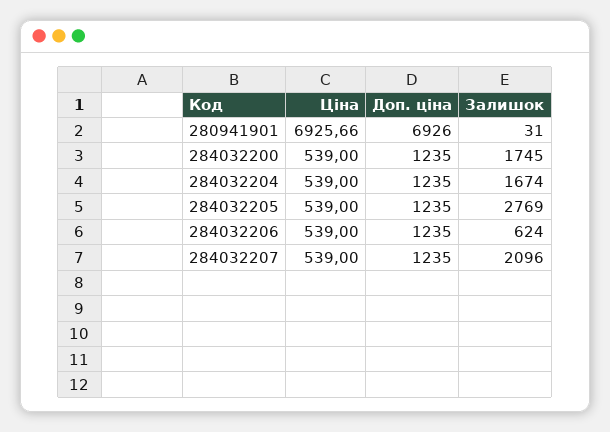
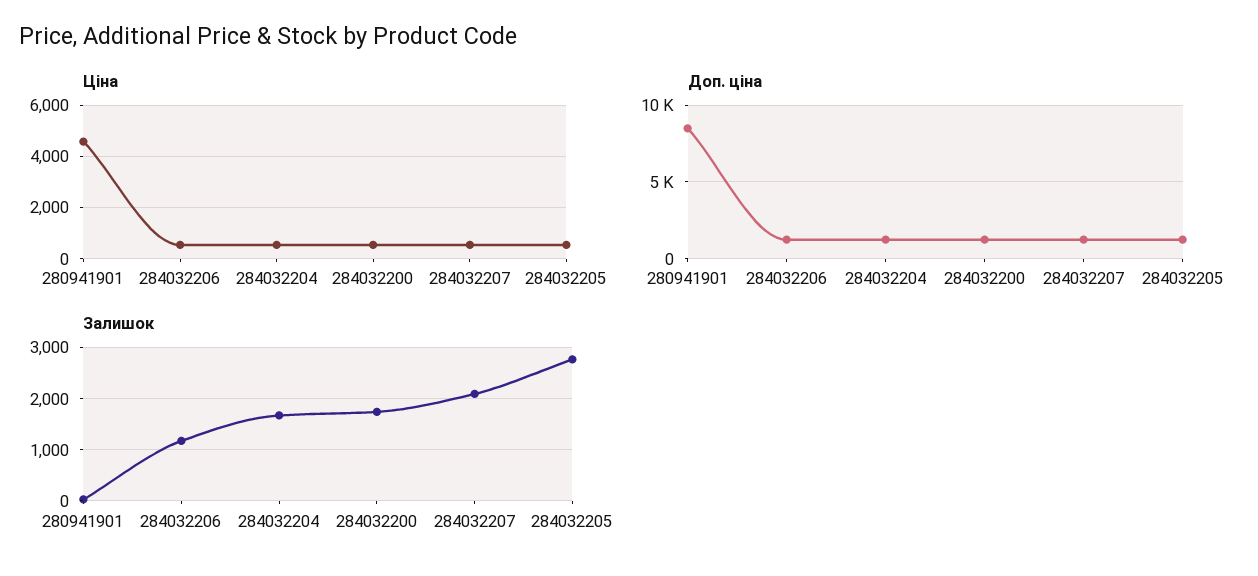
  {
    "Ціна": {
-     "280941901": 6925.66,
+     "280941901": 4500,
      "284032200": 539,
      "284032204": 539,
      "284032205": 539,
      "284032206": 539,
      "284032207": 539
    },
    "Доп. ціна": {
-     "280941901": 6926,
+     "280941901": 8500,
      "284032200": 1235,
      "284032204": 1235,
      "284032205": 1235,
      "284032206": 1235,
      "284032207": 1235
    },
    "Залишок": {
      "280941901": 31,
      "284032200": 1745,
      "284032204": 1674,
      "284032205": 2769,
-     "284032206": 624,
+     "284032206": 1200,
      "284032207": 2096
    }
  }

